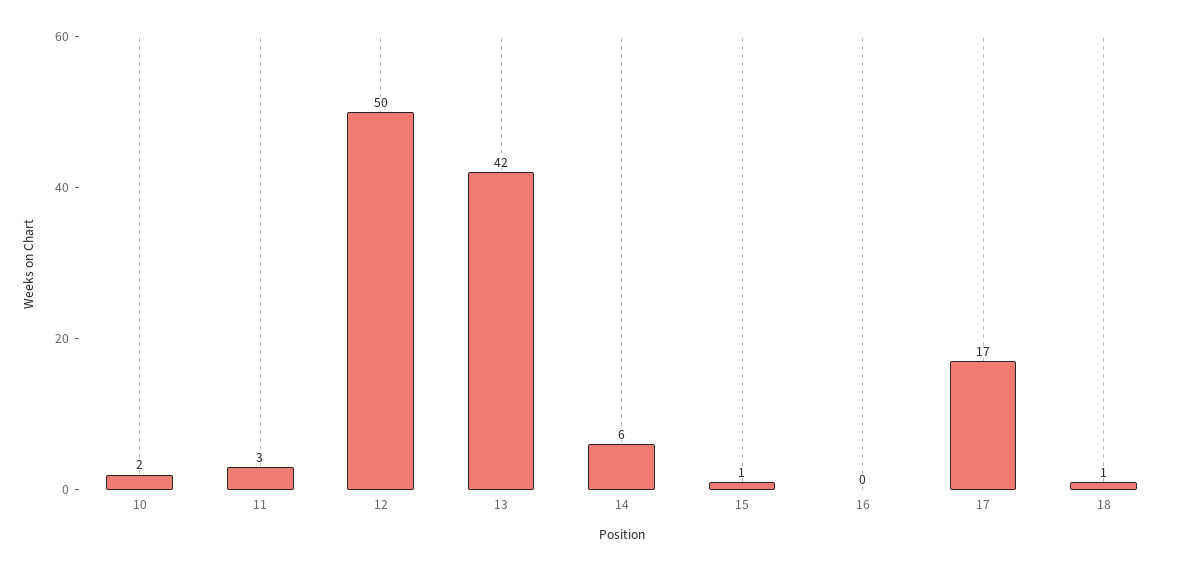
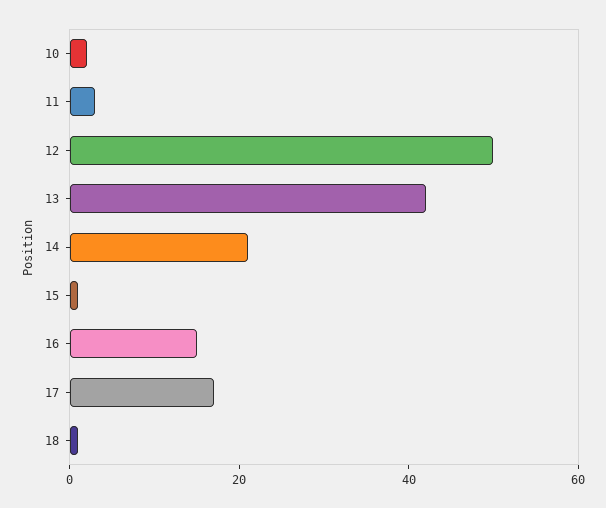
  {
    "10": 2,
    "11": 3,
    "12": 50,
    "13": 42,
-   "14": 6,
+   "14": 20,
    "15": 1,
-   "16": 0,
+   "16": 15,
    "17": 17,
    "18": 1
  }

